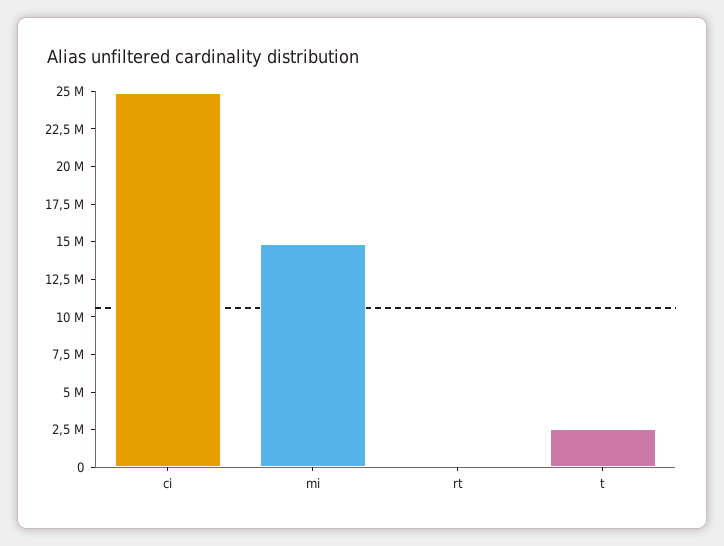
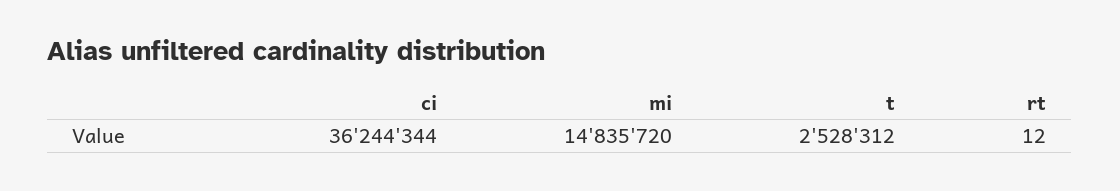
  {
-   "ci": 25000000,
+   "ci": 36244344,
    "mi": 14835720,
    "rt": 12,
    "t": 2528312
  }

